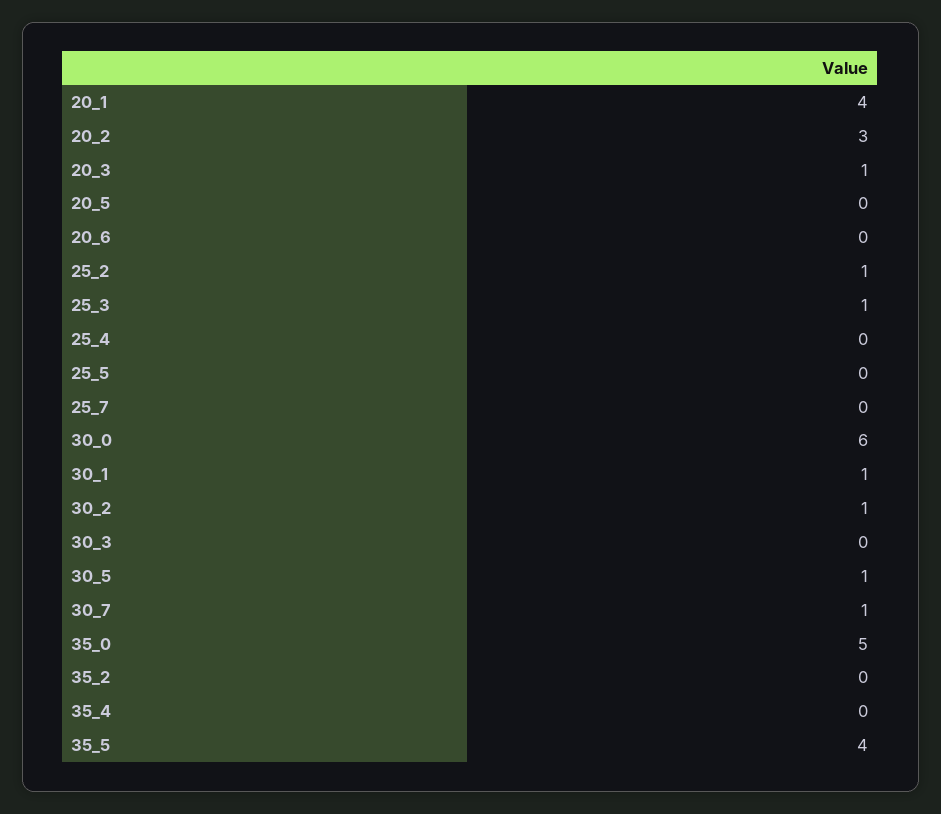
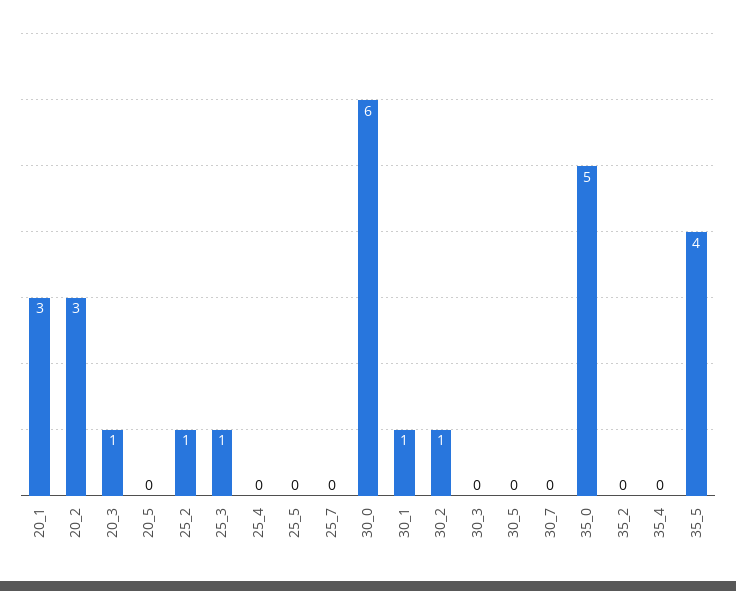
  {
-   "20_1": 4,
+   "20_1": 3,
    "20_2": 3,
    "20_3": 1,
    "20_5": 0,
-   "20_6": 0,
    "25_2": 1,
    "25_3": 1,
    "25_4": 0,
    "25_5": 0,
    "25_7": 0,
    "30_0": 6,
    "30_1": 1,
    "30_2": 1,
    "30_3": 0,
-   "30_5": 1,
+   "30_5": 0,
-   "30_7": 1,
+   "30_7": 0,
    "35_0": 5,
    "35_2": 0,
    "35_4": 0,
    "35_5": 4
  }

